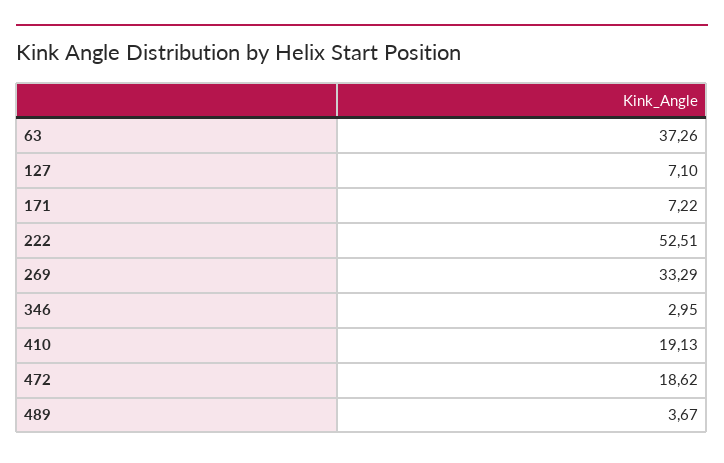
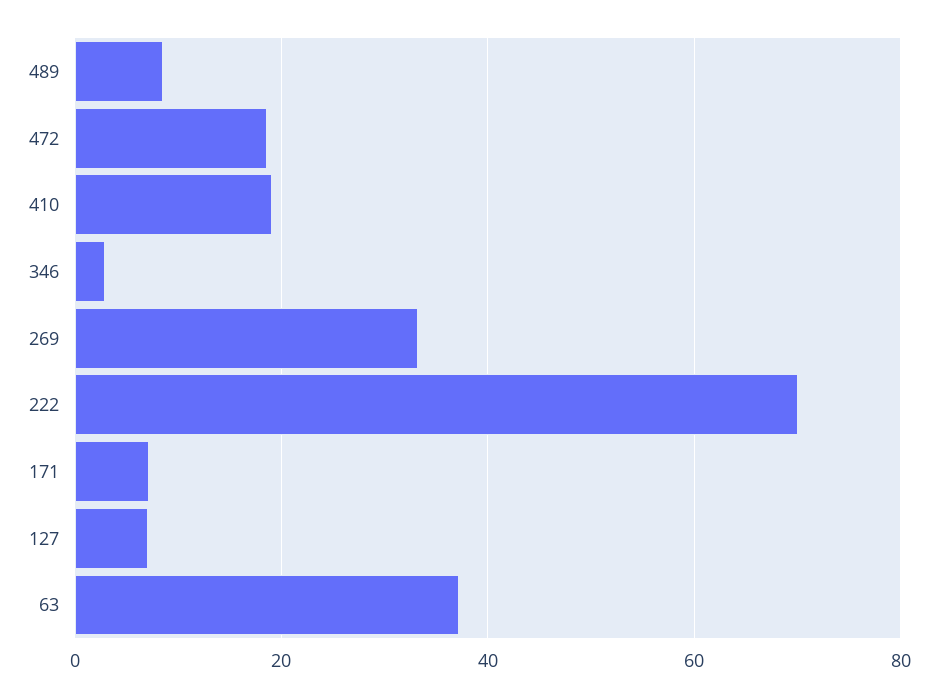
  {
    "63": 37.26,
    "127": 7.1,
    "171": 7.22,
-   "222": 52.51,
+   "222": 70,
    "269": 33.29,
    "346": 2.95,
    "410": 19.13,
    "472": 18.62,
-   "489": 3.67
+   "489": 8
  }

